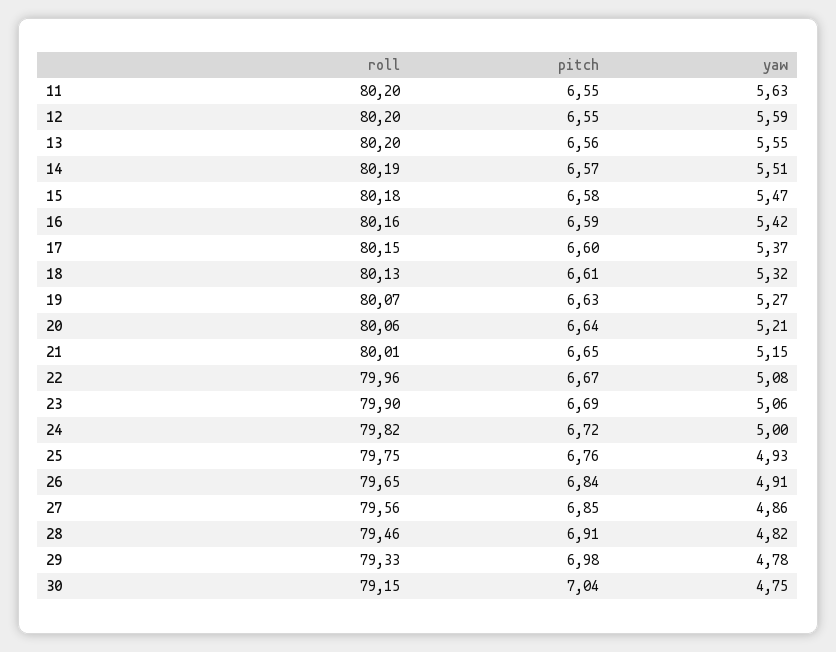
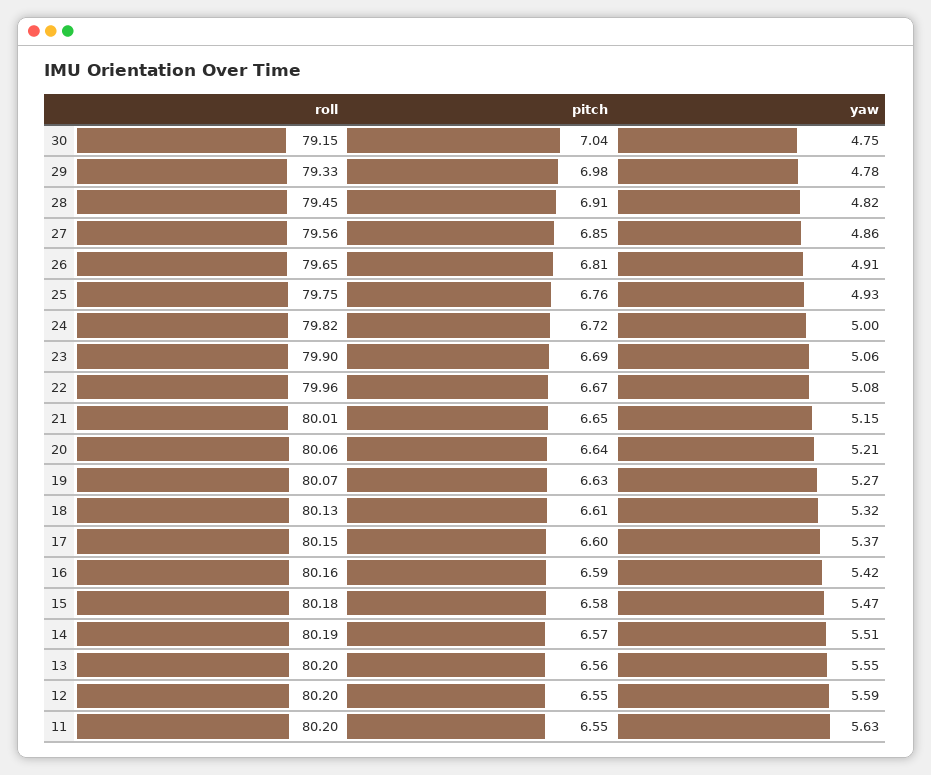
  {
    "roll": {
      "11": 80.2,
      "12": 80.2,
      "13": 80.2,
      "14": 80.19,
      "15": 80.18,
      "16": 80.16,
      "17": 80.15,
      "18": 80.13,
      "19": 80.07,
      "20": 80.06,
      "21": 80.01,
      "22": 79.96,
      "23": 79.9,
      "24": 79.82,
      "25": 79.75,
      "26": 79.65,
      "27": 79.56,
-     "28": 79.46,
+     "28": 79.45,
      "29": 79.33,
      "30": 79.15
    },
    "pitch": {
      "11": 6.55,
      "12": 6.55,
      "13": 6.56,
      "14": 6.57,
      "15": 6.58,
      "16": 6.59,
      "17": 6.6,
      "18": 6.61,
      "19": 6.63,
      "20": 6.64,
      "21": 6.65,
      "22": 6.67,
      "23": 6.69,
      "24": 6.72,
      "25": 6.76,
-     "26": 6.84,
+     "26": 6.81,
      "27": 6.85,
      "28": 6.91,
      "29": 6.98,
      "30": 7.04
    },
    "yaw": {
      "11": 5.63,
      "12": 5.59,
      "13": 5.55,
      "14": 5.51,
      "15": 5.47,
      "16": 5.42,
      "17": 5.37,
      "18": 5.32,
      "19": 5.27,
      "20": 5.21,
      "21": 5.15,
      "22": 5.08,
      "23": 5.06,
      "24": 5,
      "25": 4.93,
      "26": 4.91,
      "27": 4.86,
      "28": 4.82,
      "29": 4.78,
      "30": 4.75
    }
  }

